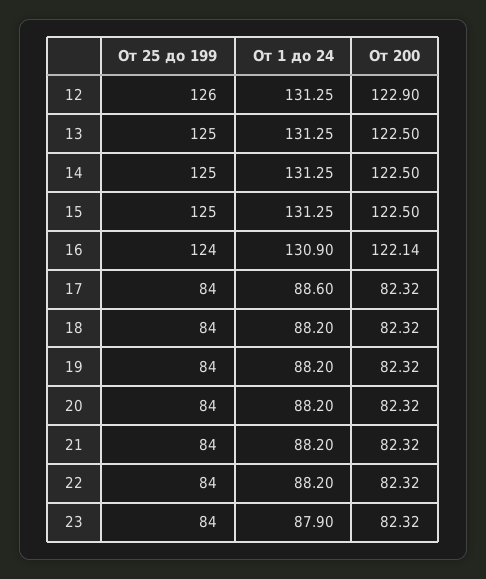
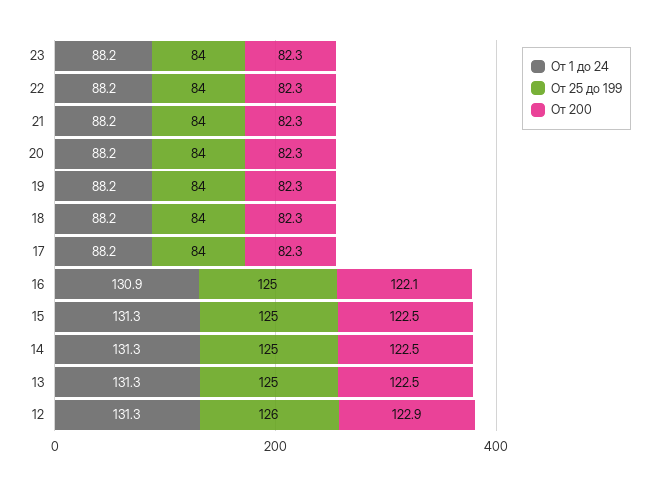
  {
    "От 25 до 199": {
      "12": 126,
      "13": 125,
      "14": 125,
      "15": 125,
-     "16": 124,
+     "16": 125,
      "17": 84,
      "18": 84,
      "19": 84,
      "20": 84,
      "21": 84,
      "22": 84,
      "23": 84
    },
    "От 1 до 24": {
      "12": 131.25,
      "13": 131.25,
      "14": 131.25,
      "15": 131.25,
      "16": 130.9,
-     "17": 88.6,
+     "17": 88.2,
      "18": 88.2,
      "19": 88.2,
      "20": 88.2,
      "21": 88.2,
      "22": 88.2,
-     "23": 87.9
+     "23": 88.2
    },
    "От 200": {
      "12": 122.9,
      "13": 122.5,
      "14": 122.5,
      "15": 122.5,
      "16": 122.14,
      "17": 82.32,
      "18": 82.32,
      "19": 82.32,
      "20": 82.32,
      "21": 82.32,
      "22": 82.32,
      "23": 82.32
    }
  }

